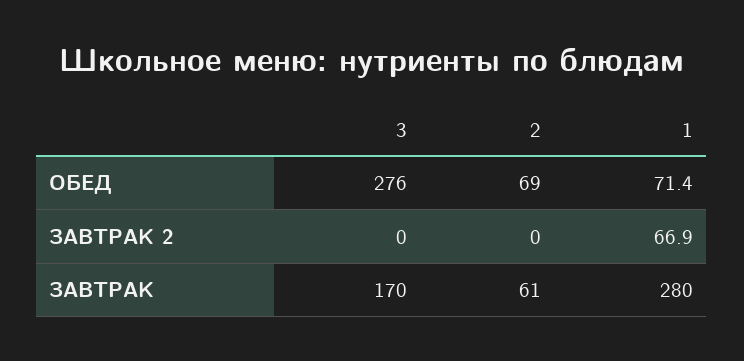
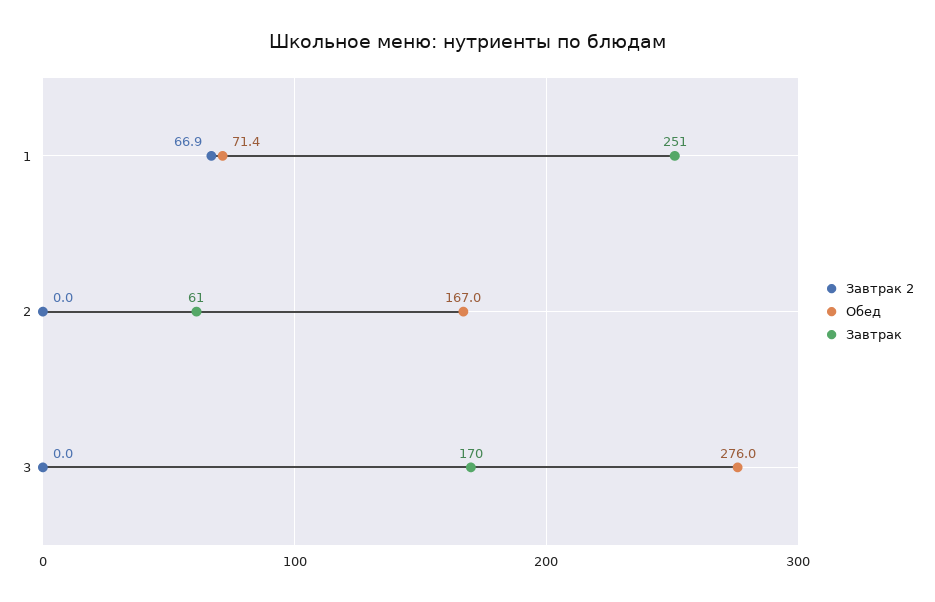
  {
    "ОБЕД": {
      "3": 276,
-     "2": 69,
+     "2": 167,
      "1": 71.4
    },
    "ЗАВТРАК 2": {
      "3": 0,
      "2": 0,
      "1": 66.9
    },
    "ЗАВТРАК": {
      "3": 170,
      "2": 61,
-     "1": 280
+     "1": 251
    }
  }

